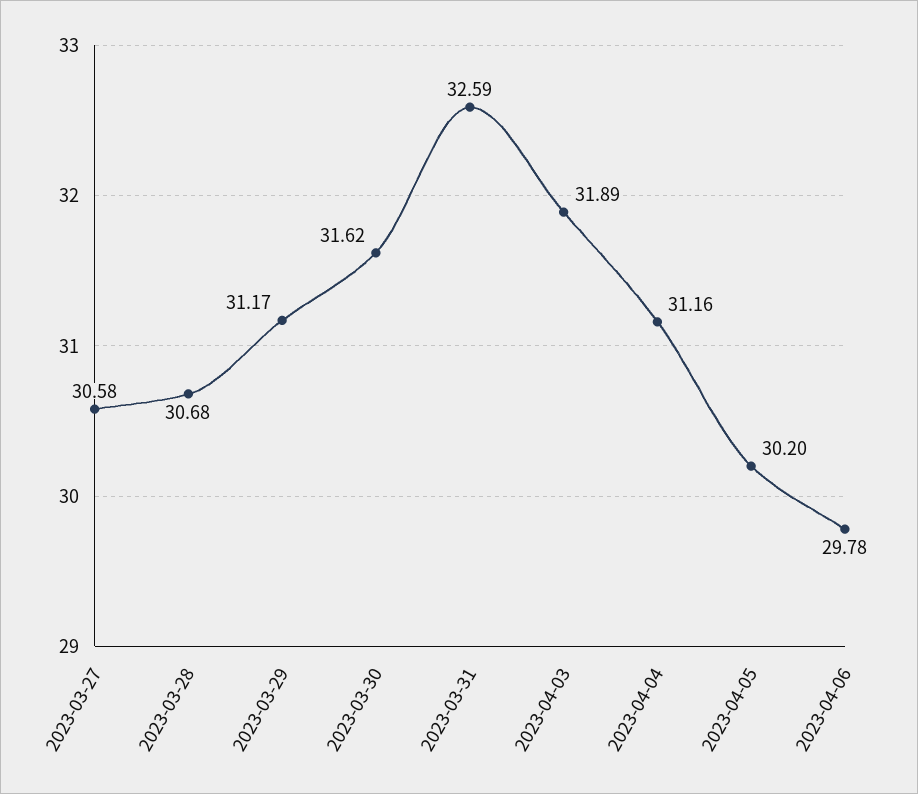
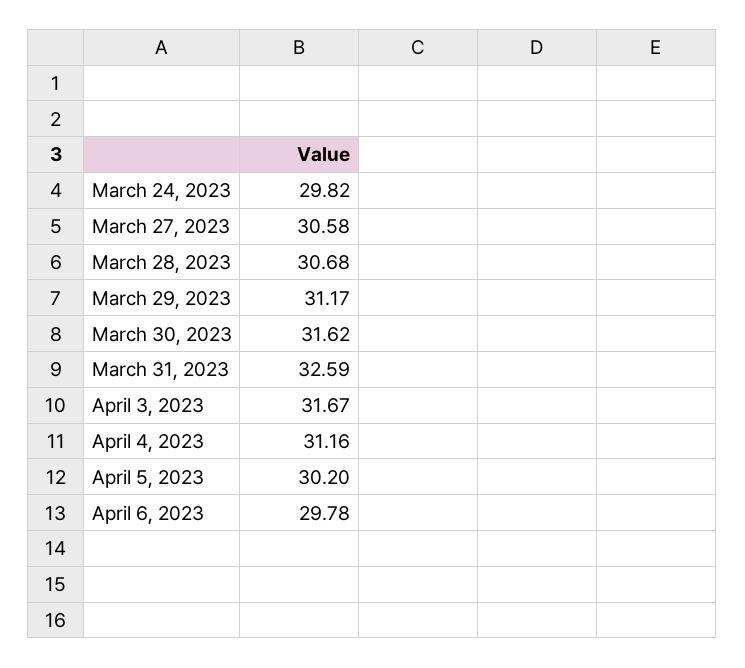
  {
    "2023-03-27": 30.58,
    "2023-03-28": 30.68,
    "2023-03-29": 31.17,
    "2023-03-30": 31.62,
    "2023-03-31": 32.59,
-   "2023-04-03": 31.89,
+   "2023-04-03": 31.67,
    "2023-04-04": 31.16,
    "2023-04-05": 30.2,
-   "2023-04-06": 29.78
+   "2023-04-06": 29.78,
+   "March 24, 2023": 29.82
  }

